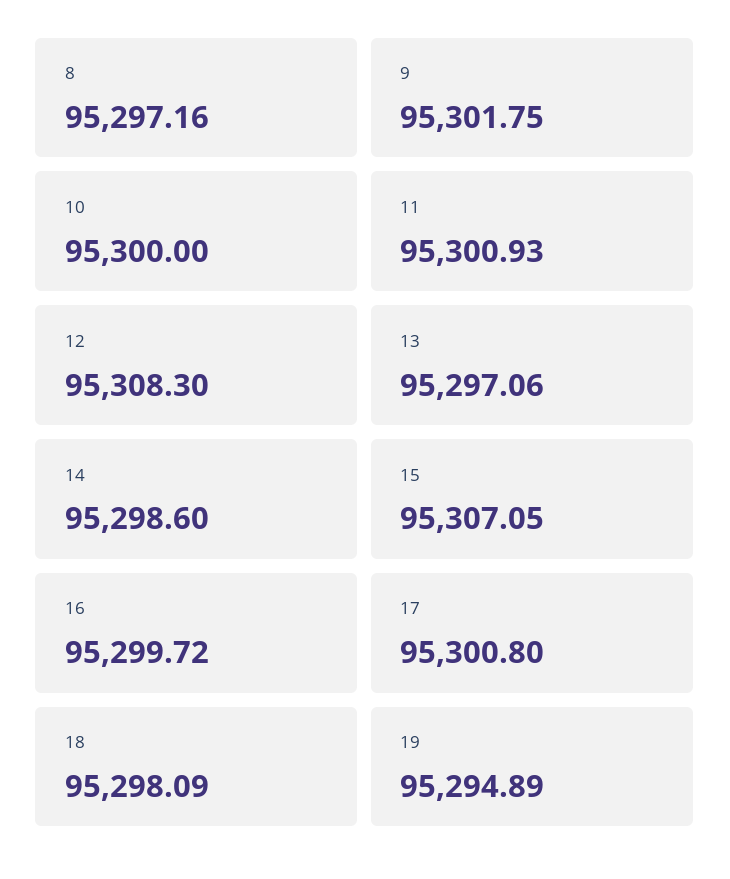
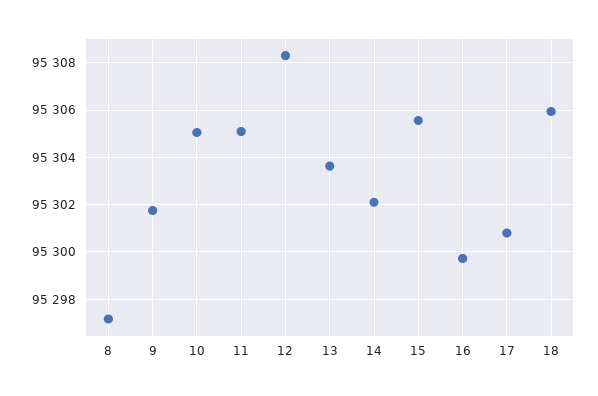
  {
    "8": 95297.16,
    "9": 95301.75,
-   "10": 95300,
+   "10": 95305,
-   "11": 95300.93,
+   "11": 95305,
    "12": 95308.3,
-   "13": 95297.06,
+   "13": 95303.5,
-   "14": 95298.6,
+   "14": 95302,
-   "15": 95307.05,
+   "15": 95305.5,
    "16": 95299.72,
    "17": 95300.8,
-   "18": 95298.09,
+   "18": 95306
-   "19": 95294.89
  }

